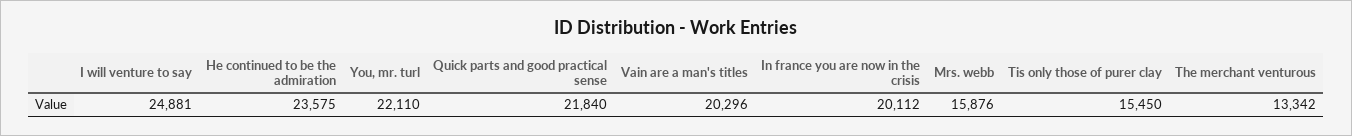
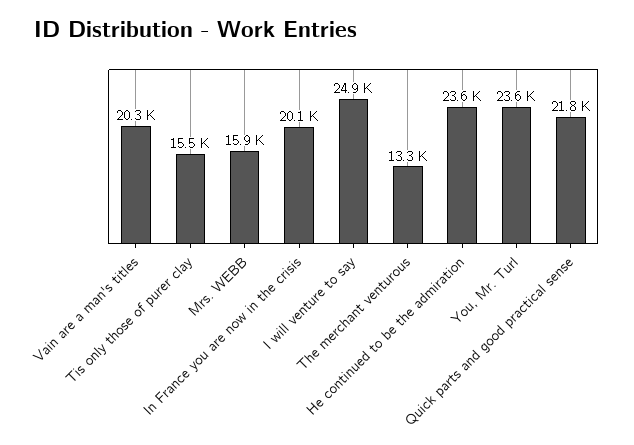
  {
    "I will venture to say": 24881,
    "He continued to be the admiration": 23575,
-   "You, mr. turl": 22110,
+   "You, mr. turl": 23600,
    "Quick parts and good practical sense": 21840,
    "Vain are a man's titles": 20296,
    "In france you are now in the crisis": 20112,
    "Mrs. webb": 15876,
    "Tis only those of purer clay": 15450,
    "The merchant venturous": 13342
  }

